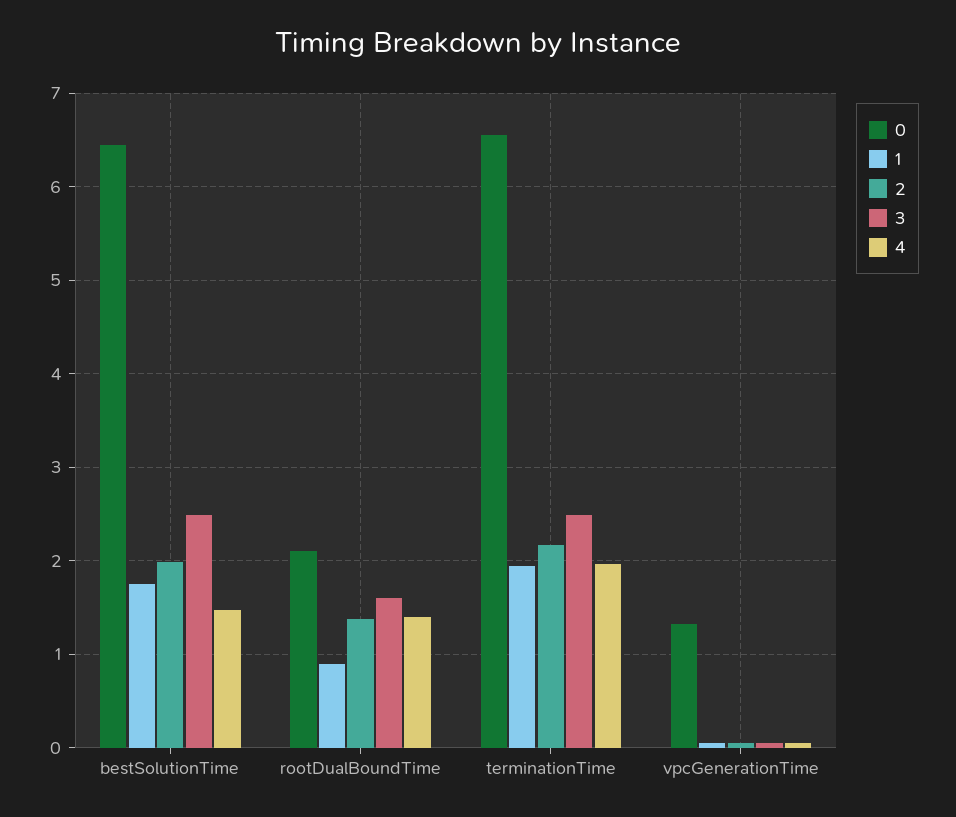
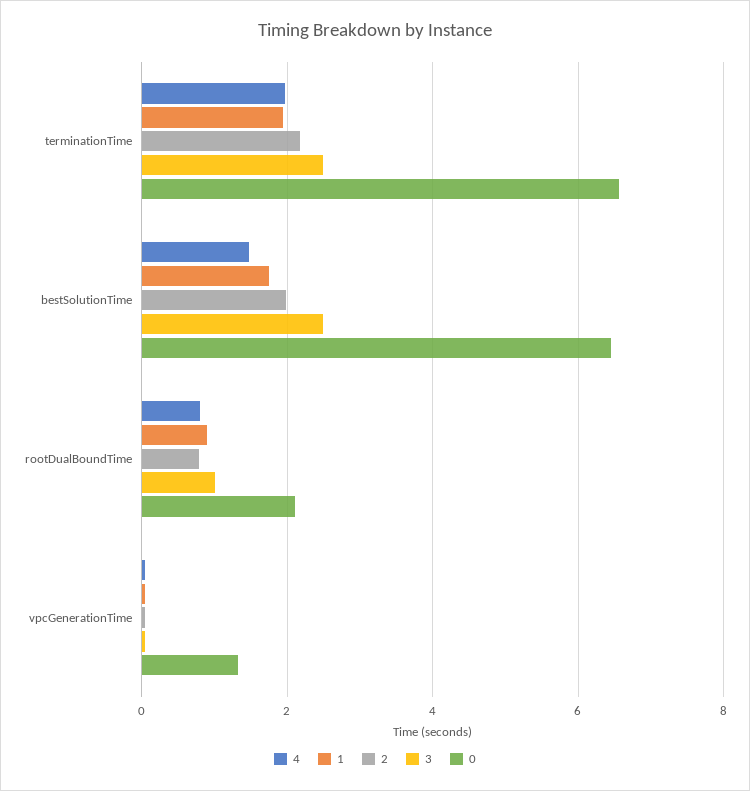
  {
    "0": {
      "bestSolutionTime": 6.4,
      "rootDualBoundTime": 2.1,
      "terminationTime": 6.6,
      "vpcGenerationTime": 1.3
    },
    "1": {
      "bestSolutionTime": 1.8,
      "rootDualBoundTime": 0.9,
      "terminationTime": 1.9,
      "vpcGenerationTime": 0.1
    },
    "2": {
      "bestSolutionTime": 2,
-     "rootDualBoundTime": 1.4,
+     "rootDualBoundTime": 0.8,
      "terminationTime": 2.2,
      "vpcGenerationTime": 0.1
    },
    "3": {
      "bestSolutionTime": 2.5,
-     "rootDualBoundTime": 1.6,
+     "rootDualBoundTime": 1,
      "terminationTime": 2.5,
      "vpcGenerationTime": 0.1
    },
    "4": {
      "bestSolutionTime": 1.5,
-     "rootDualBoundTime": 1.4,
+     "rootDualBoundTime": 0.8,
      "terminationTime": 2,
      "vpcGenerationTime": 0
    }
  }

